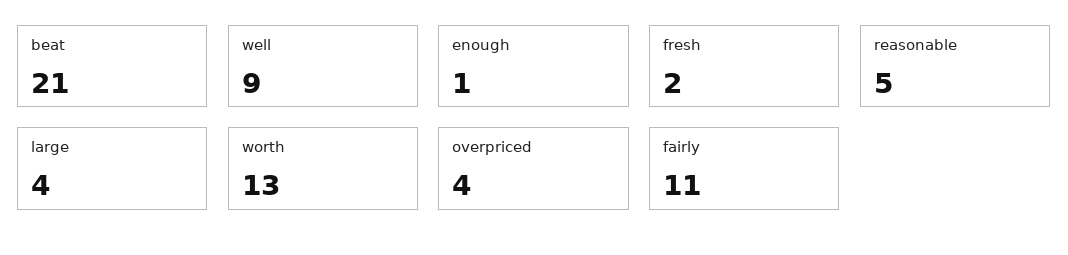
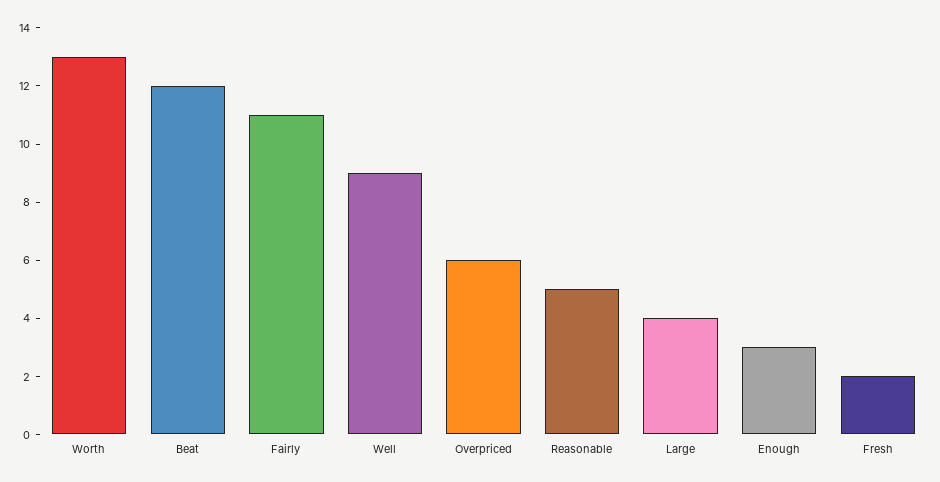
  {
-   "beat": 21,
+   "beat": 12,
    "well": 9,
-   "enough": 1,
+   "enough": 3,
    "fresh": 2,
    "reasonable": 5,
    "large": 4,
    "worth": 13,
-   "overpriced": 4,
+   "overpriced": 6,
    "fairly": 11
  }

